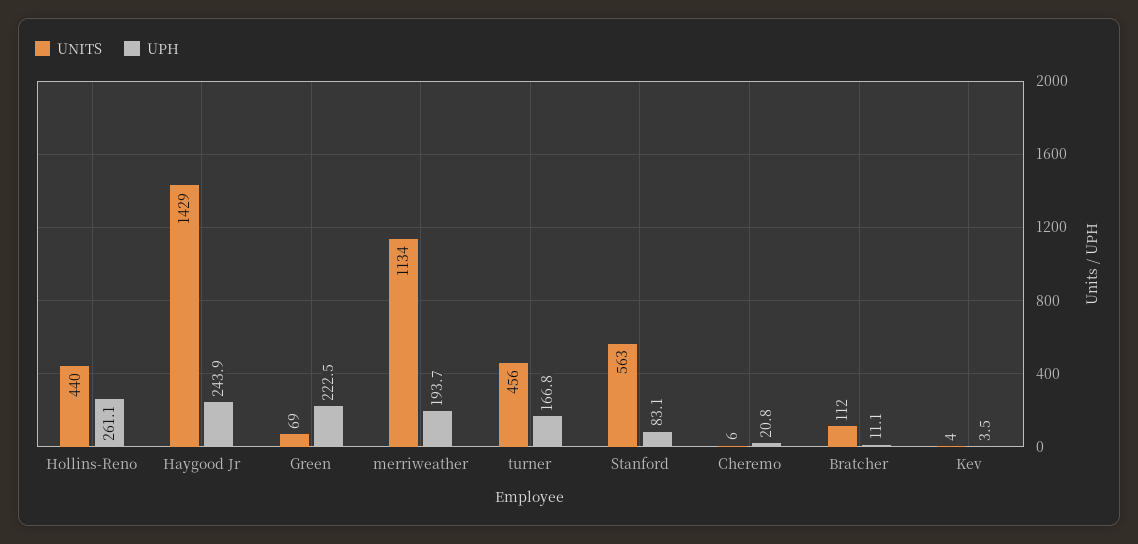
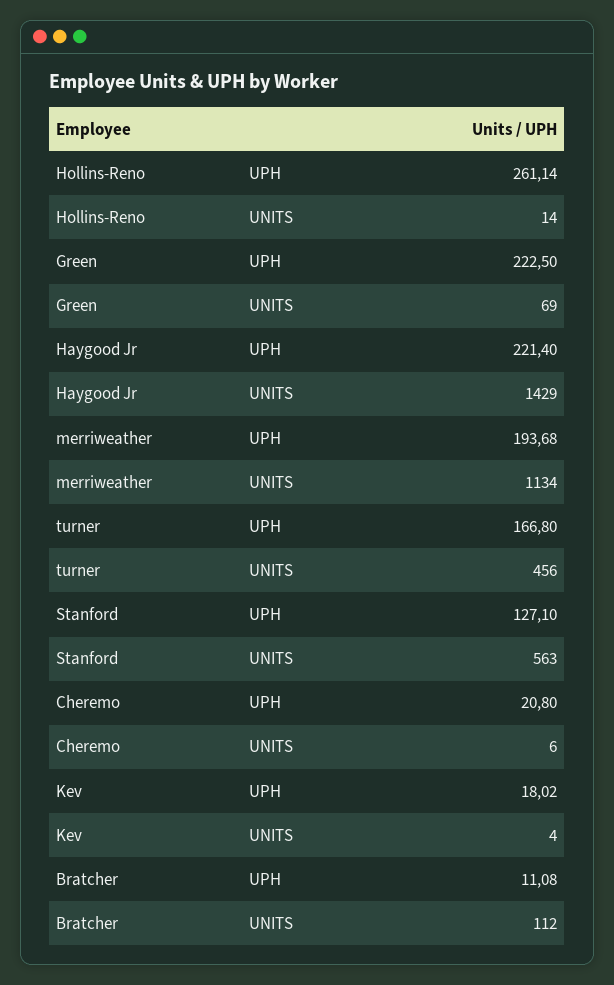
  {
    "UNITS": {
-     "Hollins-Reno": 440,
+     "Hollins-Reno": 14,
      "Haygood Jr": 1429,
      "Green": 69,
      "merriweather": 1134,
      "turner": 456,
      "Stanford": 563,
      "Cheremo": 6,
      "Bratcher": 112,
      "Kev": 4
    },
    "UPH": {
      "Hollins-Reno": 261.14,
-     "Haygood Jr": 243.9,
+     "Haygood Jr": 221.4,
      "Green": 222.5,
      "merriweather": 193.68,
      "turner": 166.8,
-     "Stanford": 83.1,
+     "Stanford": 127.1,
      "Cheremo": 20.8,
      "Bratcher": 11.08,
-     "Kev": 3.5
+     "Kev": 18.02
    }
  }

